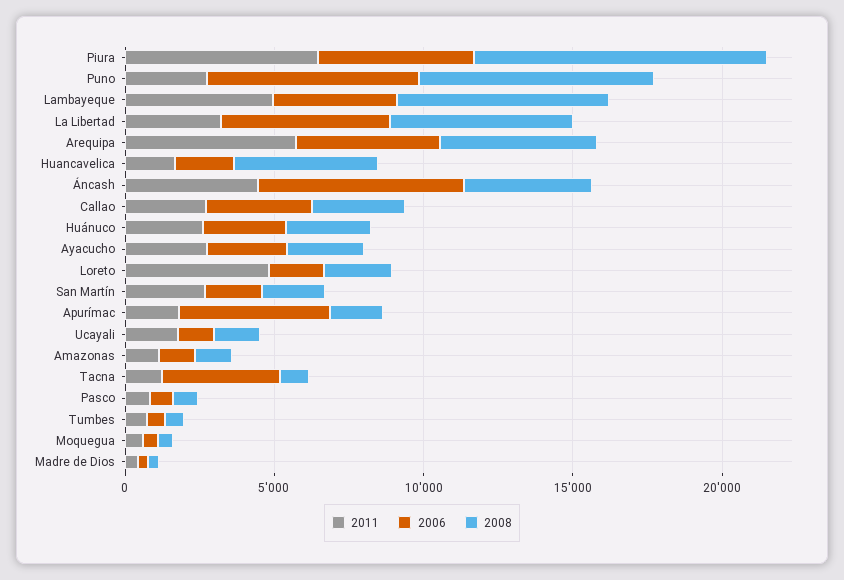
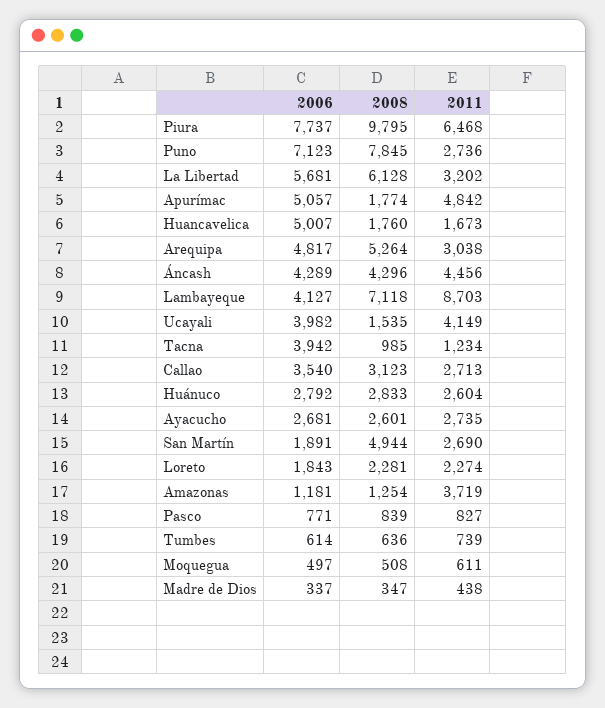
  {
    "2011": {
      "Piura": 6468,
      "Puno": 2736,
-     "Lambayeque": 5000,
+     "Lambayeque": 8703,
      "La Libertad": 3202,
-     "Arequipa": 6000,
+     "Arequipa": 3038,
      "Huancavelica": 1673,
      "Áncash": 4456,
      "Callao": 2713,
      "Huánuco": 2604,
      "Ayacucho": 2735,
-     "Loreto": 5000,
+     "Loreto": 2274,
      "San Martín": 2690,
-     "Apurímac": 2000,
+     "Apurímac": 4842,
-     "Ucayali": 2000,
+     "Ucayali": 4149,
-     "Amazonas": 1000,
+     "Amazonas": 3719,
      "Tacna": 1234,
      "Pasco": 827,
      "Tumbes": 739,
      "Moquegua": 611,
      "Madre de Dios": 438
    },
    "2006": {
-     "Piura": 5000,
+     "Piura": 7737,
      "Puno": 7123,
      "Lambayeque": 4127,
      "La Libertad": 5681,
      "Arequipa": 4817,
-     "Huancavelica": 2000,
+     "Huancavelica": 5007,
-     "Áncash": 7000,
+     "Áncash": 4289,
      "Callao": 3540,
      "Huánuco": 2792,
      "Ayacucho": 2681,
      "Loreto": 1843,
      "San Martín": 1891,
      "Apurímac": 5057,
-     "Ucayali": 1000,
+     "Ucayali": 3982,
      "Amazonas": 1181,
      "Tacna": 3942,
      "Pasco": 771,
      "Tumbes": 614,
      "Moquegua": 497,
      "Madre de Dios": 337
    },
    "2008": {
      "Piura": 9795,
      "Puno": 7845,
      "Lambayeque": 7118,
      "La Libertad": 6128,
      "Arequipa": 5264,
-     "Huancavelica": 5000,
+     "Huancavelica": 1760,
      "Áncash": 4296,
      "Callao": 3123,
      "Huánuco": 2833,
      "Ayacucho": 2601,
      "Loreto": 2281,
-     "San Martín": 2000,
+     "San Martín": 4944,
      "Apurímac": 1774,
      "Ucayali": 1535,
      "Amazonas": 1254,
      "Tacna": 985,
      "Pasco": 839,
      "Tumbes": 636,
      "Moquegua": 508,
      "Madre de Dios": 347
    }
  }

